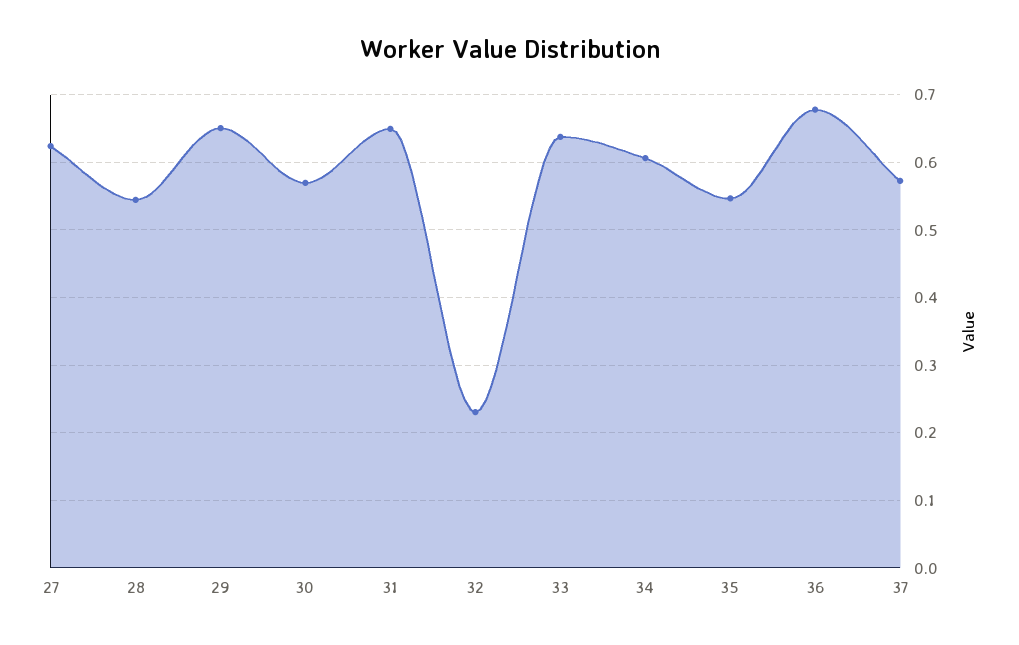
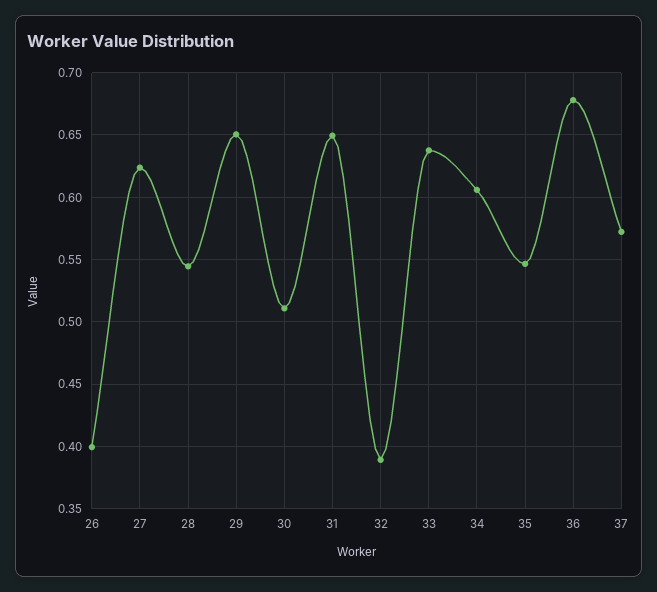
  {
    "27": 0.625,
    "28": 0.545,
    "29": 0.65,
-   "30": 0.57,
+   "30": 0.51,
    "31": 0.65,
-   "32": 0.23,
+   "32": 0.39,
    "33": 0.64,
    "34": 0.605,
    "35": 0.545,
    "36": 0.68,
-   "37": 0.57
+   "37": 0.57,
+   "26": 0.4
  }

